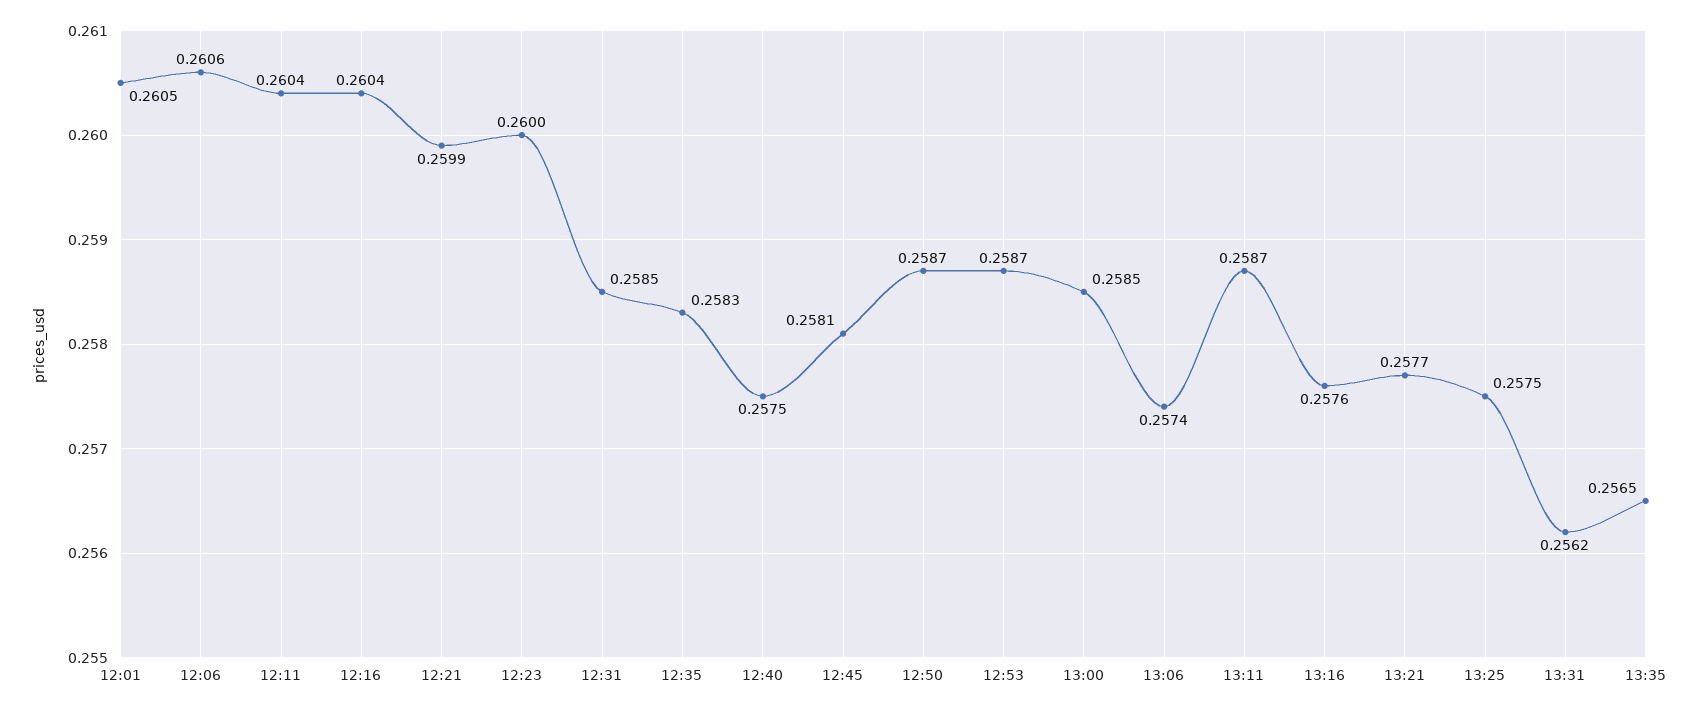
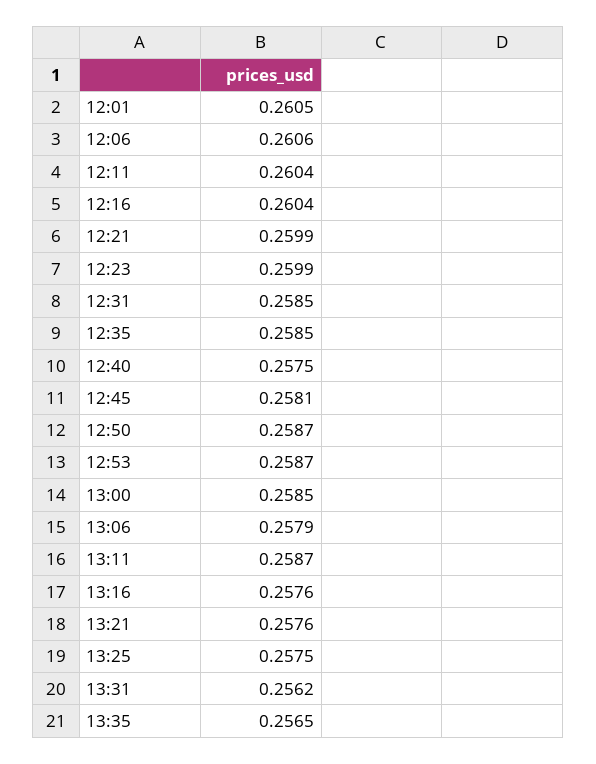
  {
    "12:01": 0.2605,
    "12:06": 0.2606,
    "12:11": 0.2604,
    "12:16": 0.2604,
    "12:21": 0.2599,
-   "12:23": 0.26,
+   "12:23": 0.2599,
    "12:31": 0.2585,
-   "12:35": 0.2583,
+   "12:35": 0.2585,
    "12:40": 0.2575,
    "12:45": 0.2581,
    "12:50": 0.2587,
    "12:53": 0.2587,
    "13:00": 0.2585,
-   "13:06": 0.2574,
+   "13:06": 0.2579,
    "13:11": 0.2587,
    "13:16": 0.2576,
-   "13:21": 0.2577,
+   "13:21": 0.2576,
    "13:25": 0.2575,
    "13:31": 0.2562,
    "13:35": 0.2565
  }

